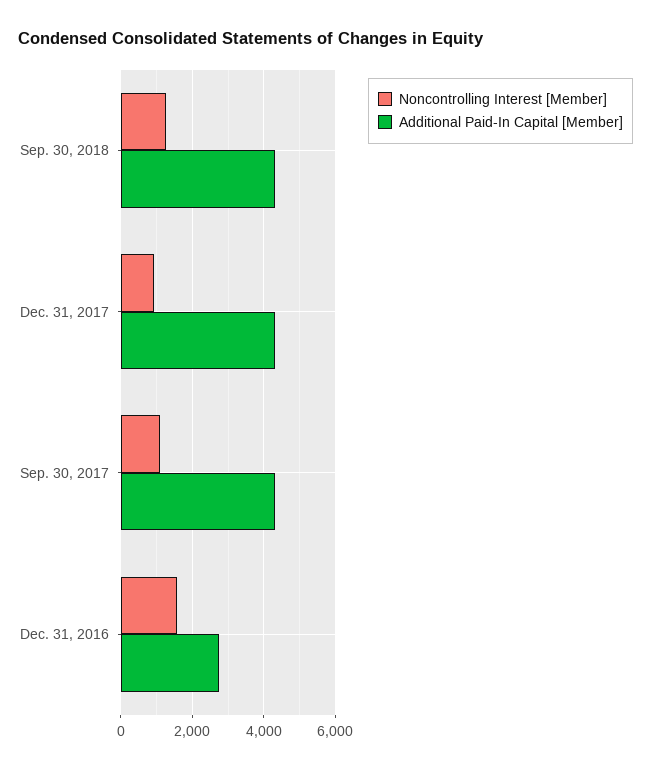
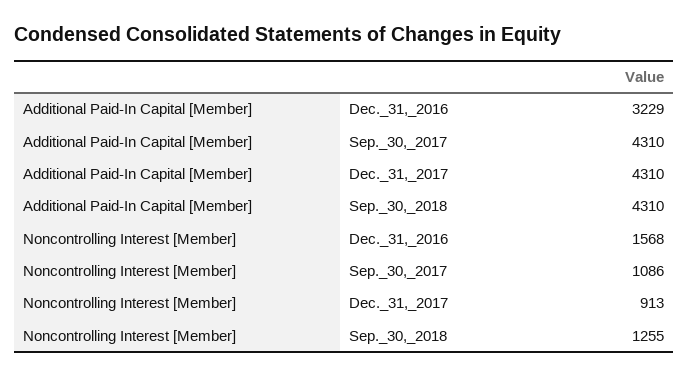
  {
    "Noncontrolling Interest [Member]": {
      "Sep. 30, 2018": 1255,
      "Dec. 31, 2017": 913,
      "Sep. 30, 2017": 1086,
      "Dec. 31, 2016": 1568
    },
    "Additional Paid-In Capital [Member]": {
      "Sep. 30, 2018": 4310,
      "Dec. 31, 2017": 4310,
      "Sep. 30, 2017": 4310,
-     "Dec. 31, 2016": 2800
+     "Dec. 31, 2016": 3229
    }
  }

